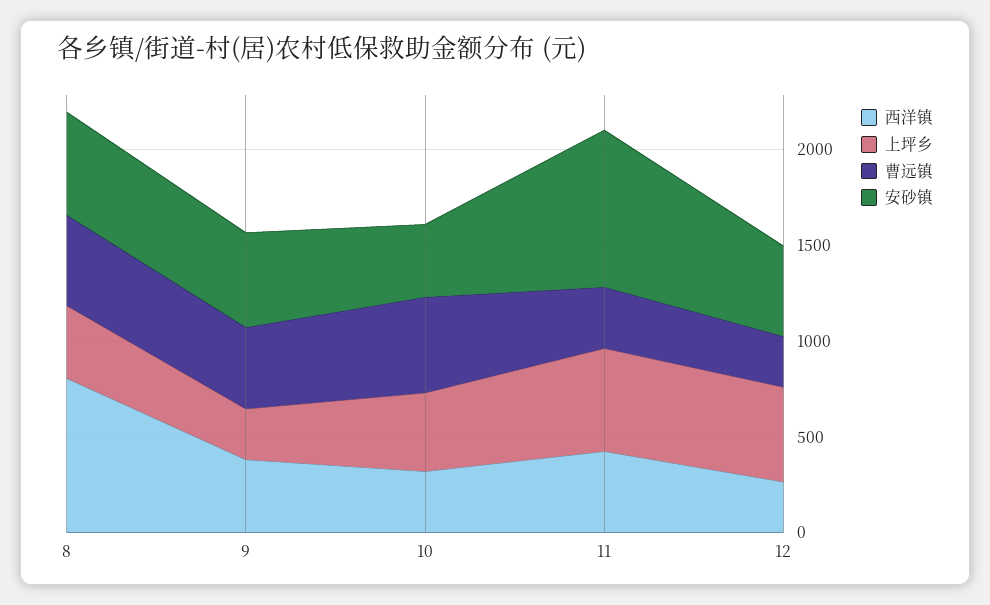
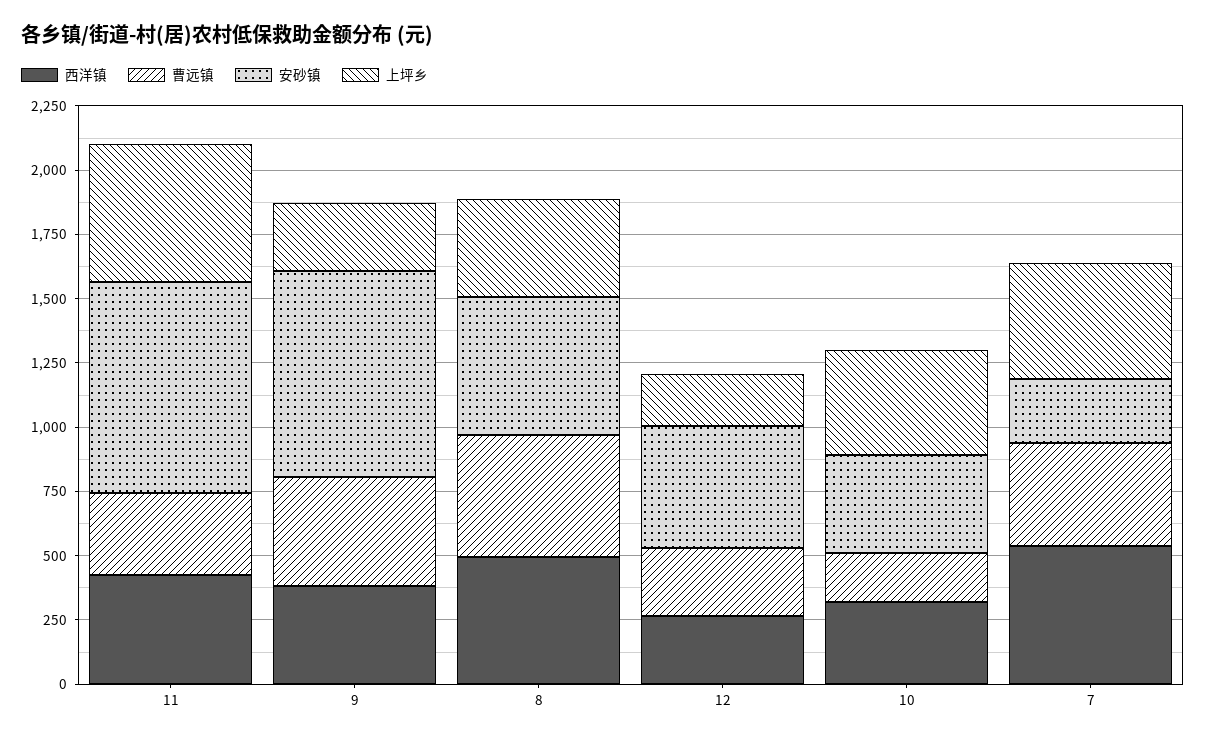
  {
    "西洋镇": {
-     "8": 800,
+     "8": 500,
      "9": 400,
      "10": 300,
      "11": 450,
-     "12": 250
+     "12": 250,
+     "7": 550
    },
    "上坪乡": {
      "8": 400,
      "9": 250,
      "10": 400,
      "11": 550,
-     "12": 500
+     "12": 200,
+     "7": 450
    },
    "曹远镇": {
      "8": 450,
      "9": 450,
-     "10": 500,
+     "10": 200,
      "11": 300,
-     "12": 250
+     "12": 250,
+     "7": 400
    },
    "安砂镇": {
      "8": 550,
-     "9": 500,
+     "9": 800,
      "10": 400,
      "11": 800,
-     "12": 450
+     "12": 450,
+     "7": 250
    }
  }

